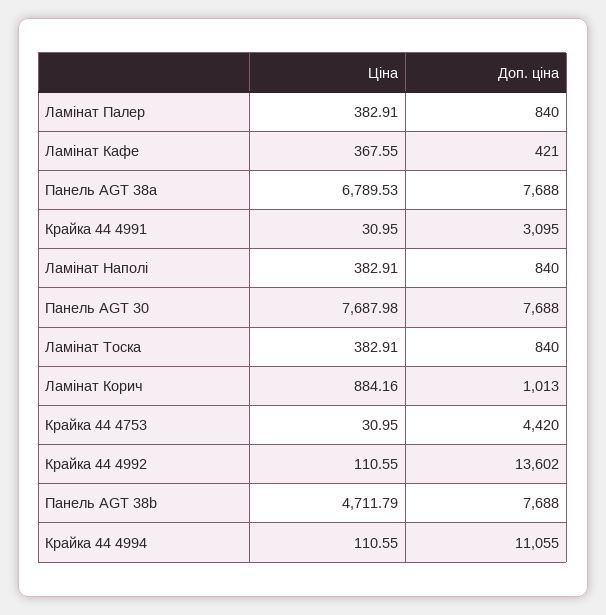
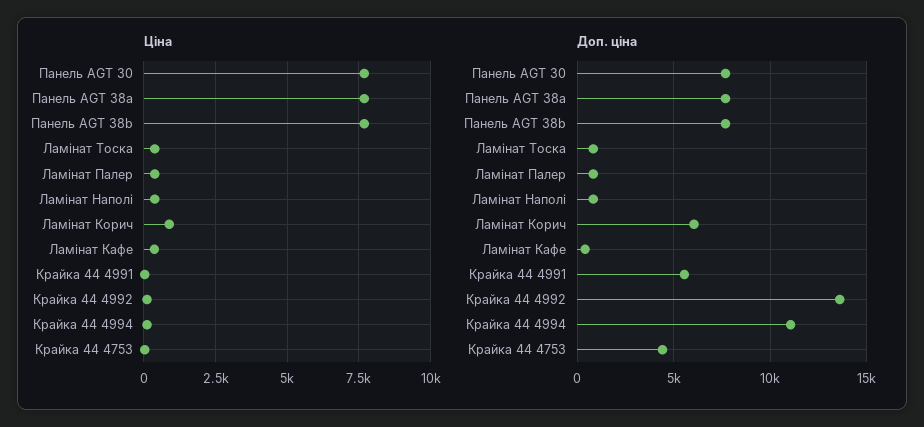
  {
    "Ціна": {
      "Ламінат Палер": 382.91,
      "Ламінат Кафе": 367.55,
-     "Панель AGT 38a": 6789.53,
+     "Панель AGT 38a": 7750,
      "Крайка 44 4991": 30.95,
      "Ламінат Наполі": 382.91,
      "Панель AGT 30": 7687.98,
      "Ламінат Тоска": 382.91,
      "Ламінат Корич": 884.16,
      "Крайка 44 4753": 30.95,
      "Крайка 44 4992": 110.55,
-     "Панель AGT 38b": 4711.79,
+     "Панель AGT 38b": 7750,
      "Крайка 44 4994": 110.55
    },
    "Доп. ціна": {
      "Ламінат Палер": 840,
      "Ламінат Кафе": 421,
      "Панель AGT 38a": 7688,
-     "Крайка 44 4991": 3095,
+     "Крайка 44 4991": 5500,
      "Ламінат Наполі": 840,
      "Панель AGT 30": 7688,
      "Ламінат Тоска": 840,
-     "Ламінат Корич": 1013,
+     "Ламінат Корич": 6000,
      "Крайка 44 4753": 4420,
      "Крайка 44 4992": 13602,
      "Панель AGT 38b": 7688,
      "Крайка 44 4994": 11055
    }
  }

